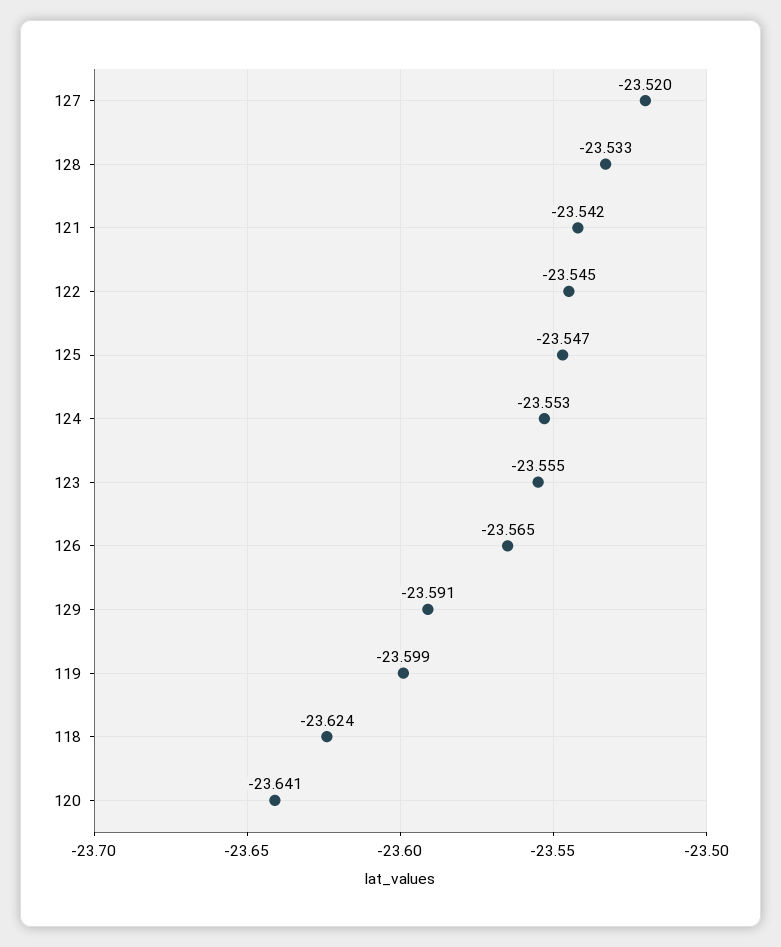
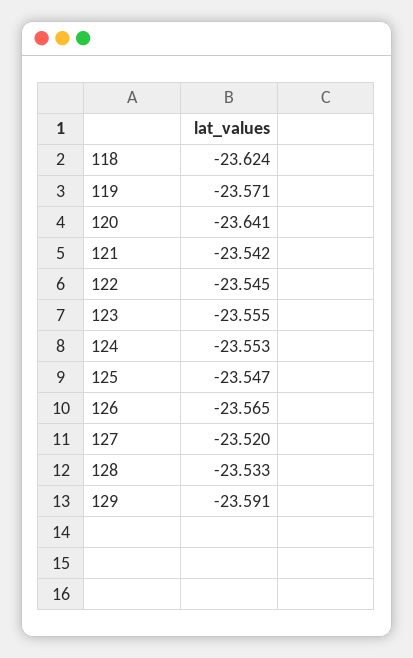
  {
    "127": -23.52,
    "128": -23.533,
    "121": -23.542,
    "122": -23.545,
    "125": -23.547,
    "124": -23.553,
    "123": -23.555,
    "126": -23.565,
    "129": -23.591,
-   "119": -23.599,
+   "119": -23.571,
    "118": -23.624,
    "120": -23.641
  }

